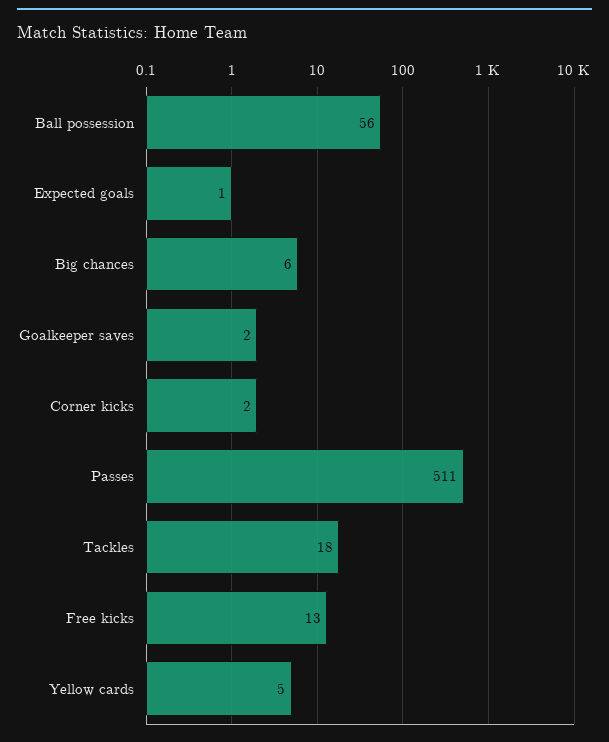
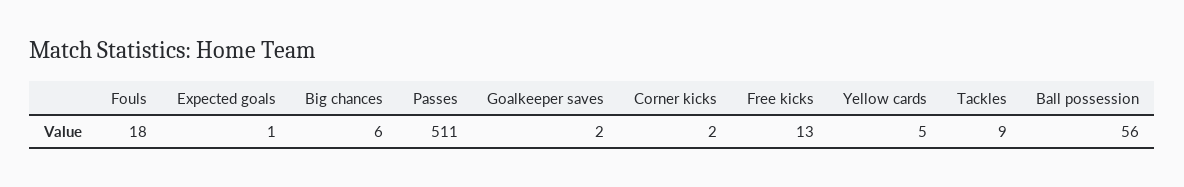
  {
    "Ball possession": 56,
    "Expected goals": 1,
    "Big chances": 6,
    "Goalkeeper saves": 2,
    "Corner kicks": 2,
    "Passes": 511,
-   "Tackles": 18,
+   "Tackles": 9,
    "Free kicks": 13,
-   "Yellow cards": 5
+   "Yellow cards": 5,
+   "Fouls": 18
  }

